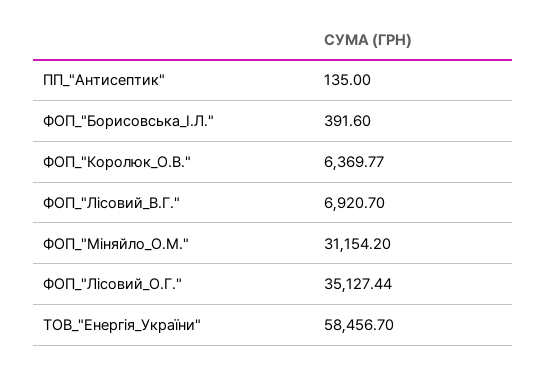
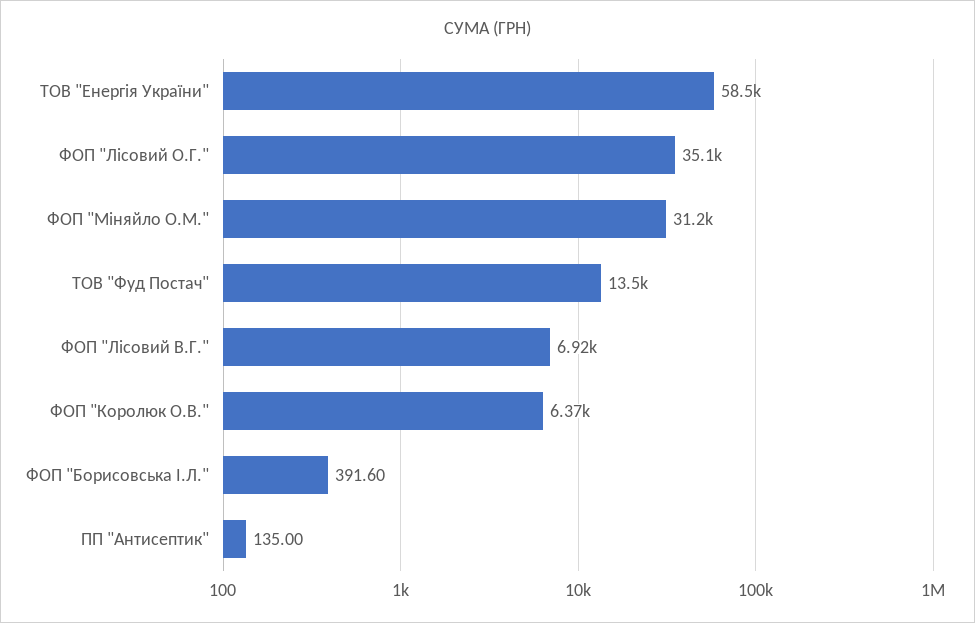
  {
    "ПП_\"Антисептик\"": 135,
    "ФОП_\"Борисовська_І.Л.\"": 391.6,
    "ФОП_\"Королюк_О.В.\"": 6369.77,
    "ФОП_\"Лісовий_В.Г.\"": 6920.7,
    "ФОП_\"Міняйло_О.М.\"": 31154.2,
    "ФОП_\"Лісовий_О.Г.\"": 35127.44,
-   "ТОВ_\"Енергія_України\"": 58456.7
+   "ТОВ_\"Енергія_України\"": 58456.7,
+   "ТОВ \"Фуд Постач\"": 13500
  }

